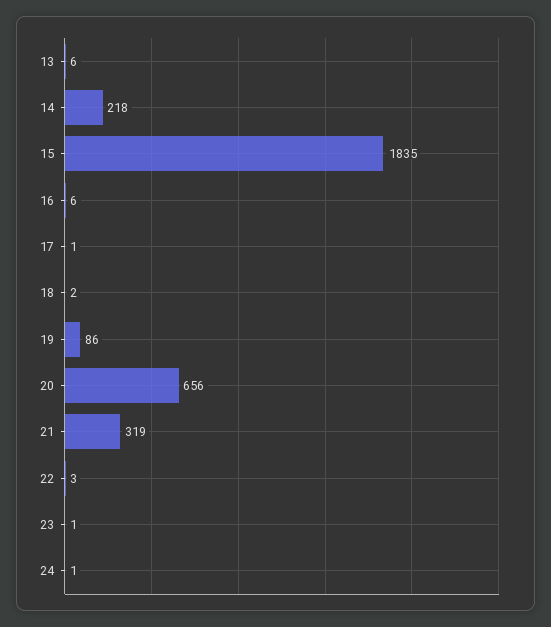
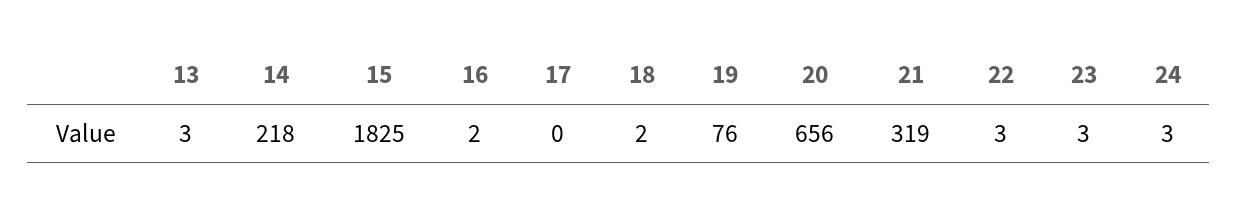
  {
-   "13": 6,
+   "13": 3,
    "14": 218,
-   "15": 1835,
+   "15": 1825,
-   "16": 6,
+   "16": 2,
-   "17": 1,
+   "17": 0,
    "18": 2,
-   "19": 86,
+   "19": 76,
    "20": 656,
    "21": 319,
    "22": 3,
-   "23": 1,
+   "23": 3,
-   "24": 1
+   "24": 3
  }

